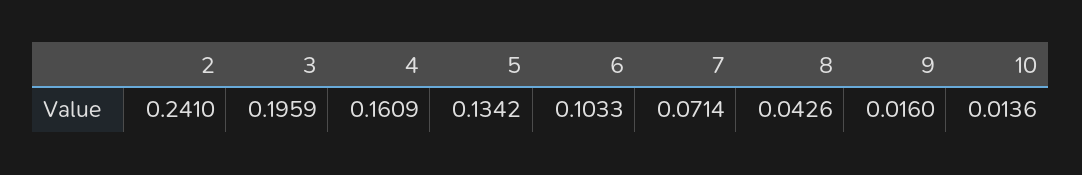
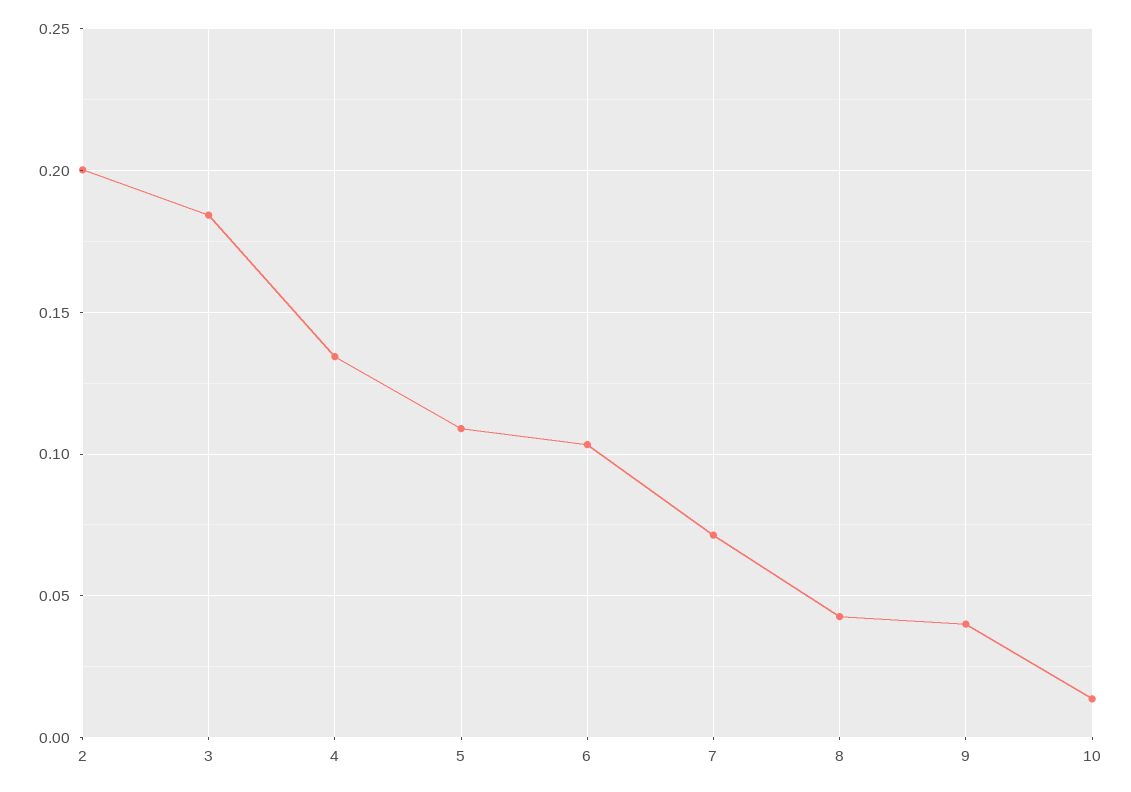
  {
-   "2": 0.241,
+   "2": 0.2,
-   "3": 0.1959,
+   "3": 0.185,
-   "4": 0.1609,
+   "4": 0.135,
-   "5": 0.1342,
+   "5": 0.11,
    "6": 0.1033,
    "7": 0.0714,
    "8": 0.0426,
-   "9": 0.016,
+   "9": 0.04,
    "10": 0.0136
  }

